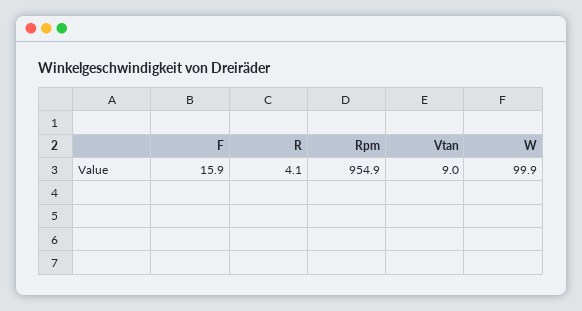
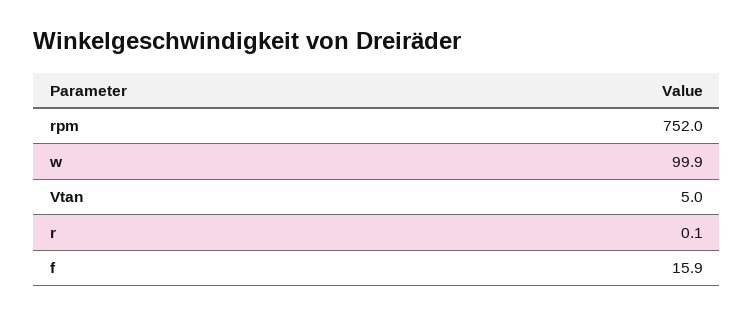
  {
    "F": 15.9,
-   "R": 4.1,
+   "R": 0.1,
-   "Rpm": 954.9,
+   "Rpm": 752,
-   "Vtan": 9,
+   "Vtan": 5,
    "W": 99.9
  }

